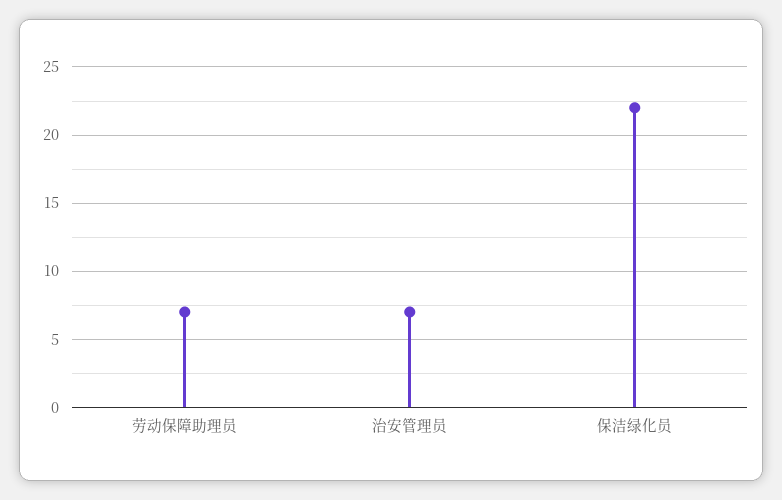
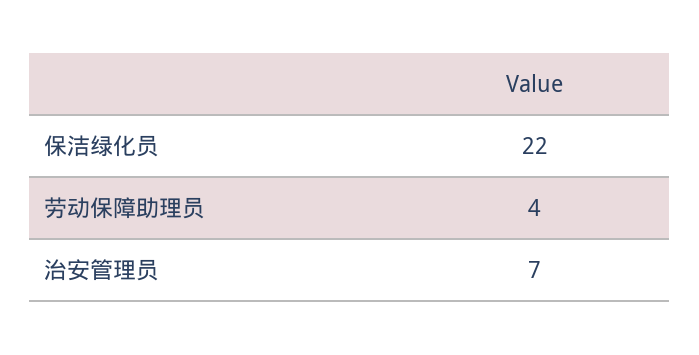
  {
-   "劳动保障助理员": 7,
+   "劳动保障助理员": 4,
    "治安管理员": 7,
    "保洁绿化员": 22
  }

